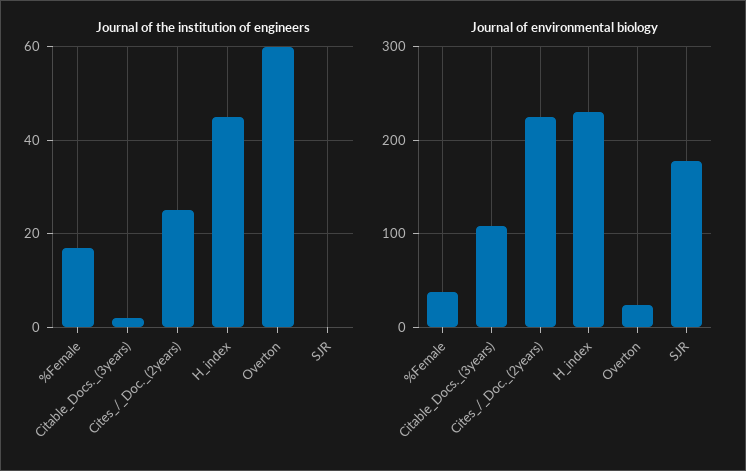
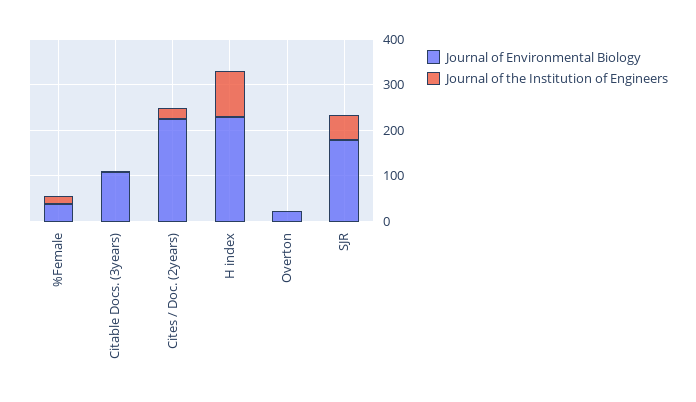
  {
    "Journal of the institution of engineers": {
      "%Female": 15,
      "Citable_Docs._(3years)": 0,
      "Cites_/_Doc._(2years)": 25,
-     "H_index": 45,
+     "H_index": 100,
-     "Overton": 60,
+     "Overton": 0,
-     "SJR": 0
+     "SJR": 60
    },
    "Journal of environmental biology": {
      "%Female": 40,
      "Citable_Docs._(3years)": 110,
      "Cites_/_Doc._(2years)": 230,
      "H_index": 230,
      "Overton": 20,
      "SJR": 180
    }
  }

